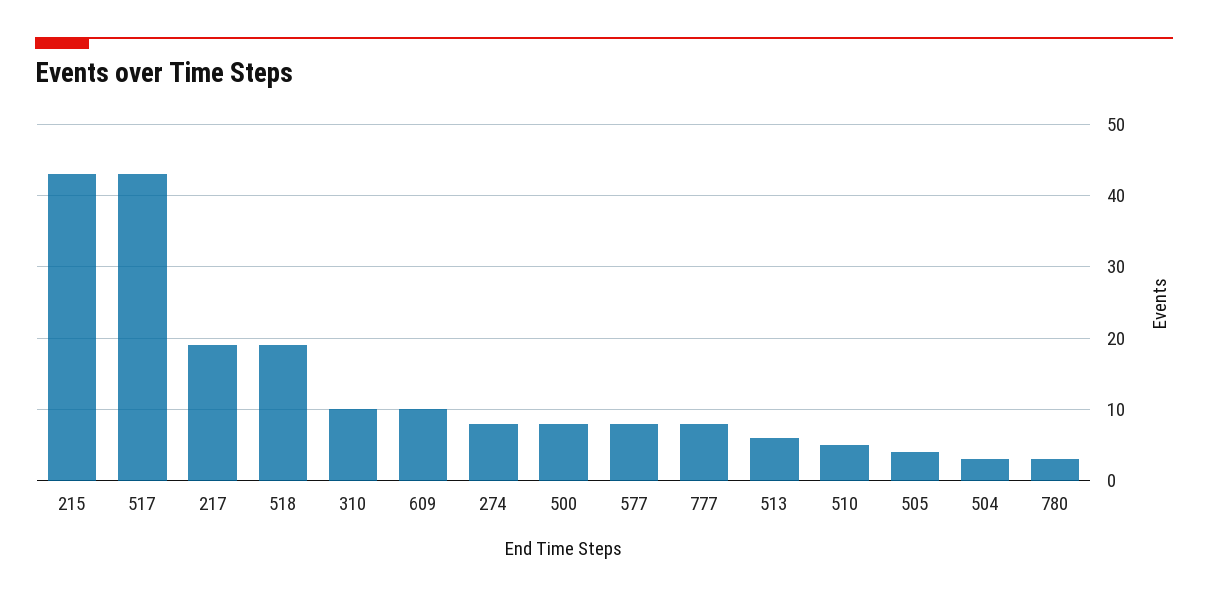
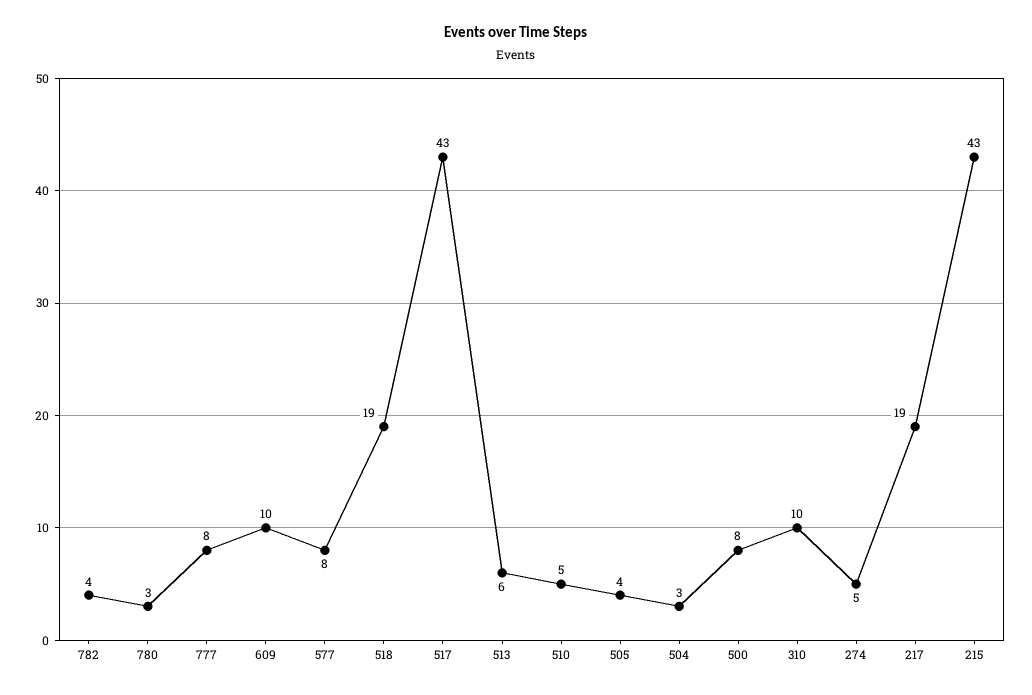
  {
    "215": 43,
    "517": 43,
    "217": 19,
    "518": 19,
    "310": 10,
    "609": 10,
-   "274": 8,
+   "274": 5,
    "500": 8,
    "577": 8,
    "777": 8,
    "513": 6,
    "510": 5,
    "505": 4,
    "504": 3,
-   "780": 3
+   "780": 3,
+   "782": 4
  }

